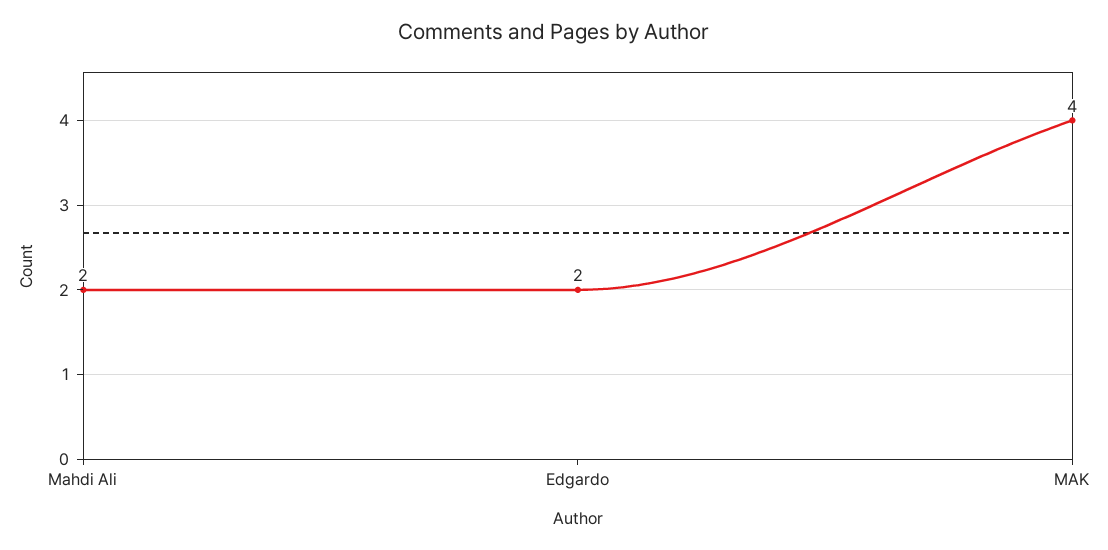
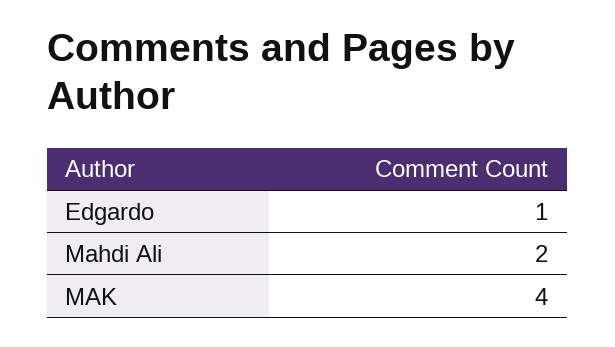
  {
    "Mahdi Ali": 2,
-   "Edgardo": 2,
+   "Edgardo": 1,
    "MAK": 4
  }

